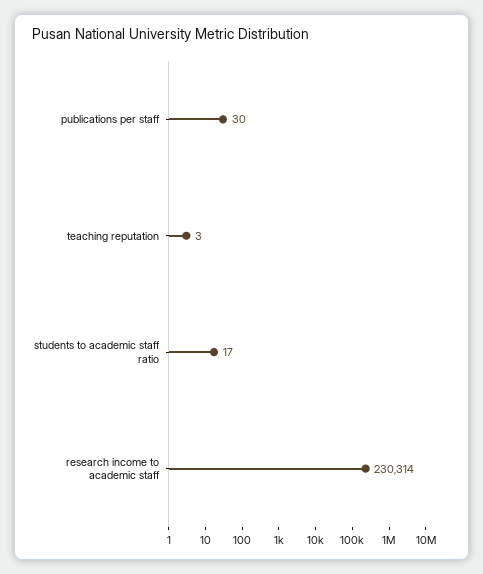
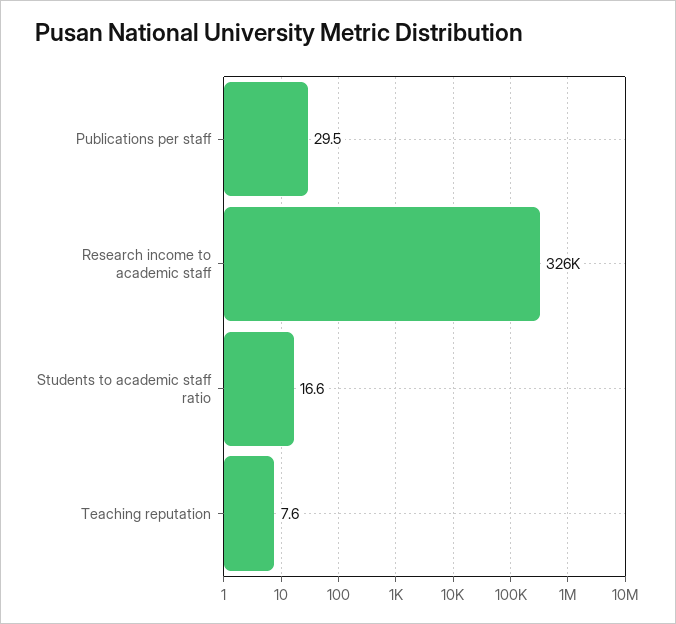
  {
    "publications per staff": 29.5,
-   "teaching reputation": 3,
+   "teaching reputation": 7.6,
    "students to academic staff ratio": 16.6,
-   "research income to academic staff": 230314
+   "research income to academic staff": 326000
  }

